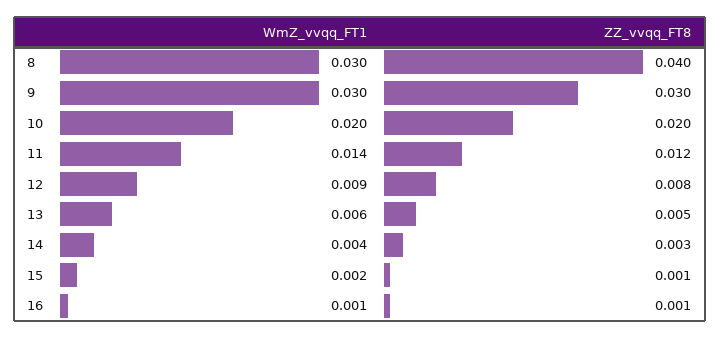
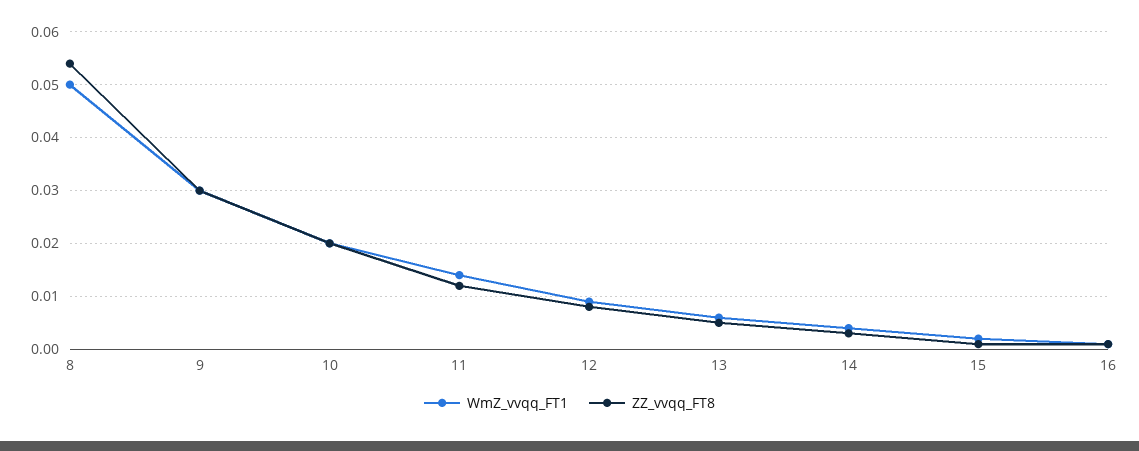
  {
    "WmZ_vvqq_FT1": {
-     "8": 0.03,
+     "8": 0.05,
      "9": 0.03,
      "10": 0.02,
      "11": 0.014,
      "12": 0.009,
      "13": 0.006,
      "14": 0.004,
      "15": 0.002,
      "16": 0.001
    },
    "ZZ_vvqq_FT8": {
-     "8": 0.04,
+     "8": 0.055,
      "9": 0.03,
      "10": 0.02,
      "11": 0.012,
      "12": 0.008,
      "13": 0.005,
      "14": 0.003,
      "15": 0.001,
      "16": 0.001
    }
  }

